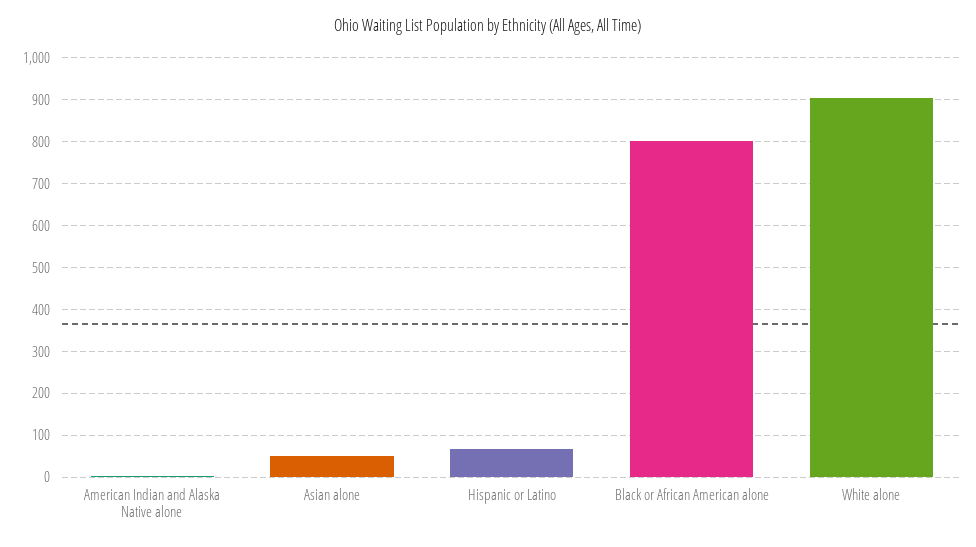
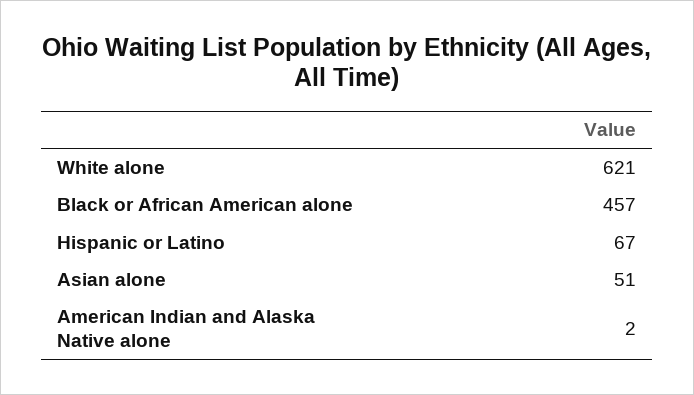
  {
    "American Indian and Alaska Native alone": 2,
    "Asian alone": 51,
    "Hispanic or Latino": 67,
-   "Black or African American alone": 800,
+   "Black or African American alone": 457,
-   "White alone": 900
+   "White alone": 621
  }

